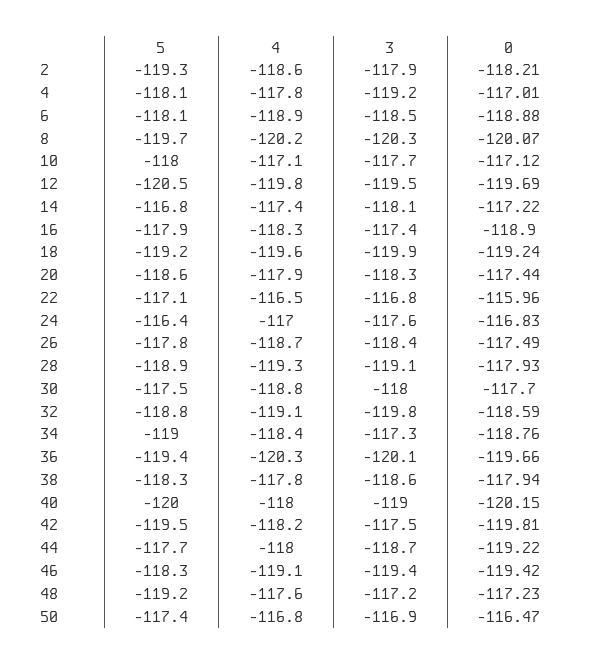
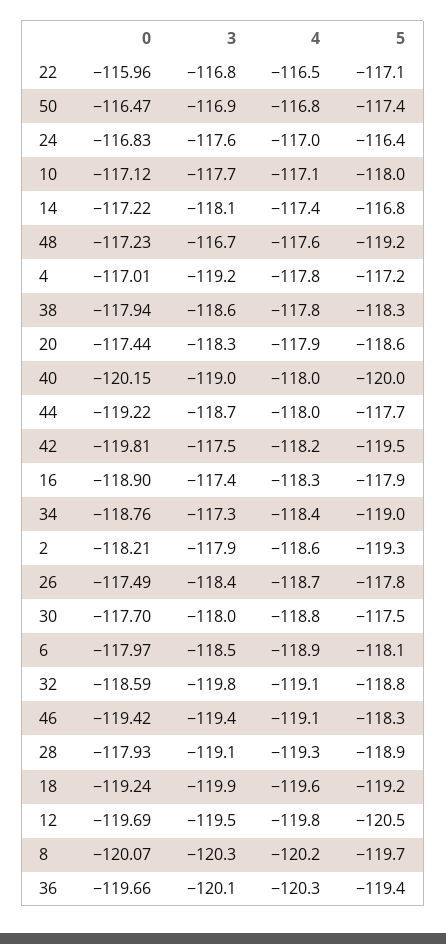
  {
    "5": {
      "2": -119.3,
-     "4": -118.1,
+     "4": -117.2,
      "6": -118.1,
      "8": -119.7,
      "10": -118,
      "12": -120.5,
      "14": -116.8,
      "16": -117.9,
      "18": -119.2,
      "20": -118.6,
      "22": -117.1,
      "24": -116.4,
      "26": -117.8,
      "28": -118.9,
      "30": -117.5,
      "32": -118.8,
      "34": -119,
      "36": -119.4,
      "38": -118.3,
      "40": -120,
      "42": -119.5,
      "44": -117.7,
      "46": -118.3,
      "48": -119.2,
      "50": -117.4
    },
    "4": {
      "2": -118.6,
      "4": -117.8,
      "6": -118.9,
      "8": -120.2,
      "10": -117.1,
      "12": -119.8,
      "14": -117.4,
      "16": -118.3,
      "18": -119.6,
      "20": -117.9,
      "22": -116.5,
      "24": -117,
      "26": -118.7,
      "28": -119.3,
      "30": -118.8,
      "32": -119.1,
      "34": -118.4,
      "36": -120.3,
      "38": -117.8,
      "40": -118,
      "42": -118.2,
      "44": -118,
      "46": -119.1,
      "48": -117.6,
      "50": -116.8
    },
    "3": {
      "2": -117.9,
      "4": -119.2,
      "6": -118.5,
      "8": -120.3,
      "10": -117.7,
      "12": -119.5,
      "14": -118.1,
      "16": -117.4,
      "18": -119.9,
      "20": -118.3,
      "22": -116.8,
      "24": -117.6,
      "26": -118.4,
      "28": -119.1,
      "30": -118,
      "32": -119.8,
      "34": -117.3,
      "36": -120.1,
      "38": -118.6,
      "40": -119,
      "42": -117.5,
      "44": -118.7,
      "46": -119.4,
-     "48": -117.2,
+     "48": -116.7,
      "50": -116.9
    },
    "0": {
      "2": -118.21,
      "4": -117.01,
-     "6": -118.88,
+     "6": -117.97,
      "8": -120.07,
      "10": -117.12,
      "12": -119.69,
      "14": -117.22,
      "16": -118.9,
      "18": -119.24,
      "20": -117.44,
      "22": -115.96,
      "24": -116.83,
      "26": -117.49,
      "28": -117.93,
      "30": -117.7,
      "32": -118.59,
      "34": -118.76,
      "36": -119.66,
      "38": -117.94,
      "40": -120.15,
      "42": -119.81,
      "44": -119.22,
      "46": -119.42,
      "48": -117.23,
      "50": -116.47
    }
  }

